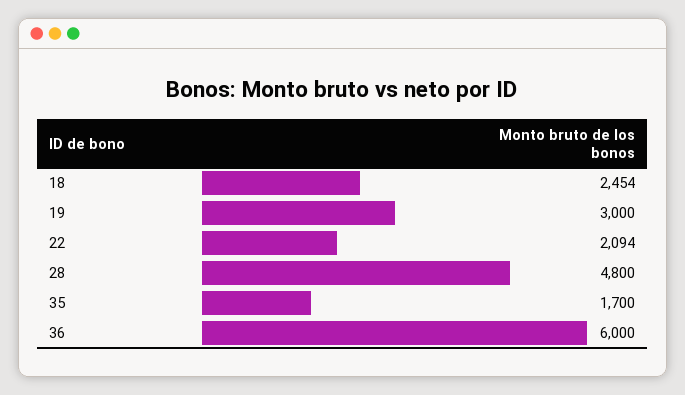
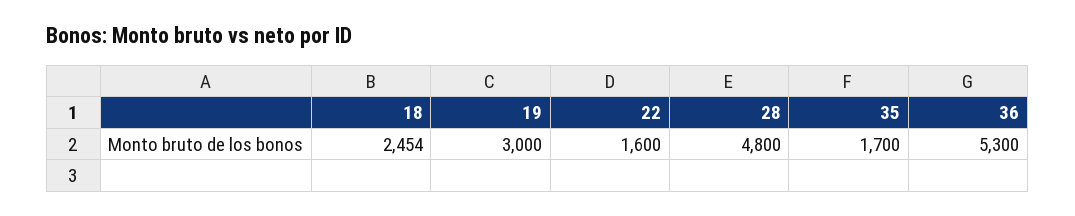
  {
    "18": 2454,
    "19": 3000,
-   "22": 2094,
+   "22": 1600,
    "28": 4800,
    "35": 1700,
-   "36": 6000
+   "36": 5300
  }

